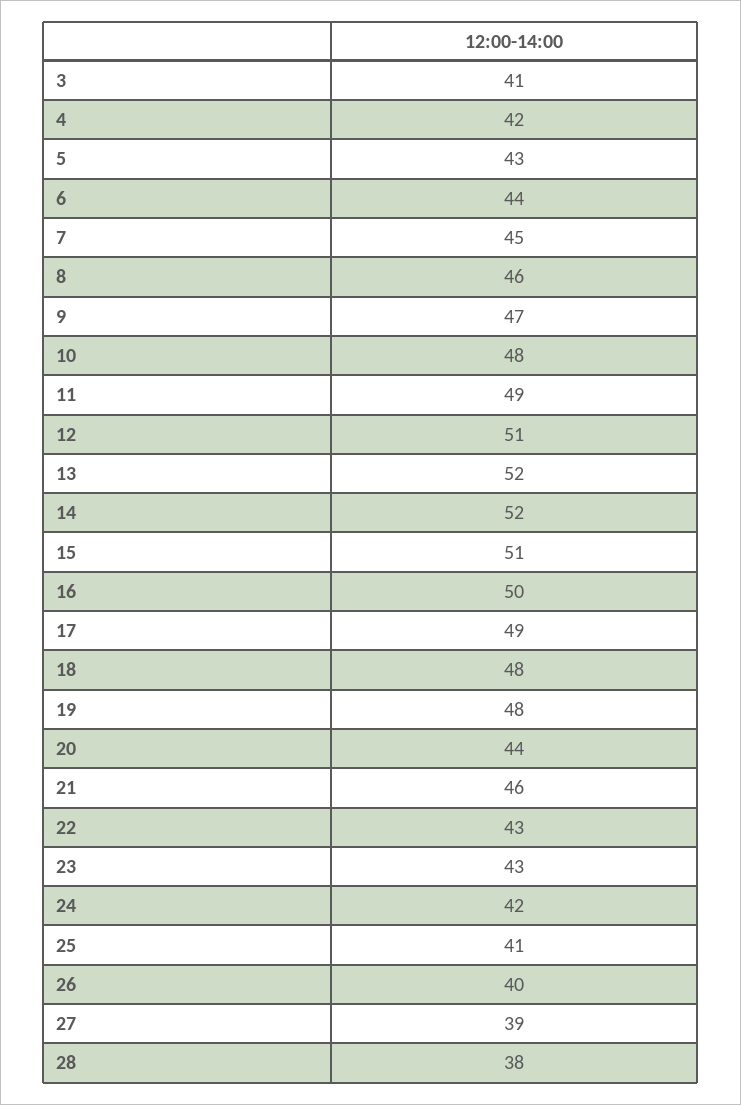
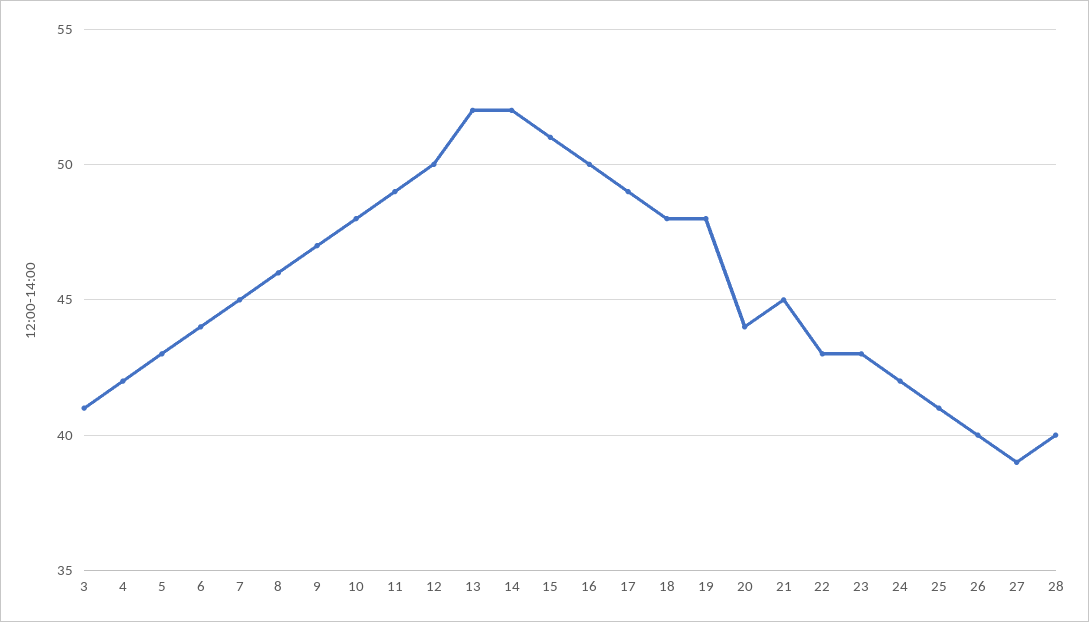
  {
    "3": 41,
    "4": 42,
    "5": 43,
    "6": 44,
    "7": 45,
    "8": 46,
    "9": 47,
    "10": 48,
    "11": 49,
-   "12": 51,
+   "12": 50,
    "13": 52,
    "14": 52,
    "15": 51,
    "16": 50,
    "17": 49,
    "18": 48,
    "19": 48,
    "20": 44,
-   "21": 46,
+   "21": 45,
    "22": 43,
    "23": 43,
    "24": 42,
    "25": 41,
    "26": 40,
    "27": 39,
-   "28": 38
+   "28": 40
  }

